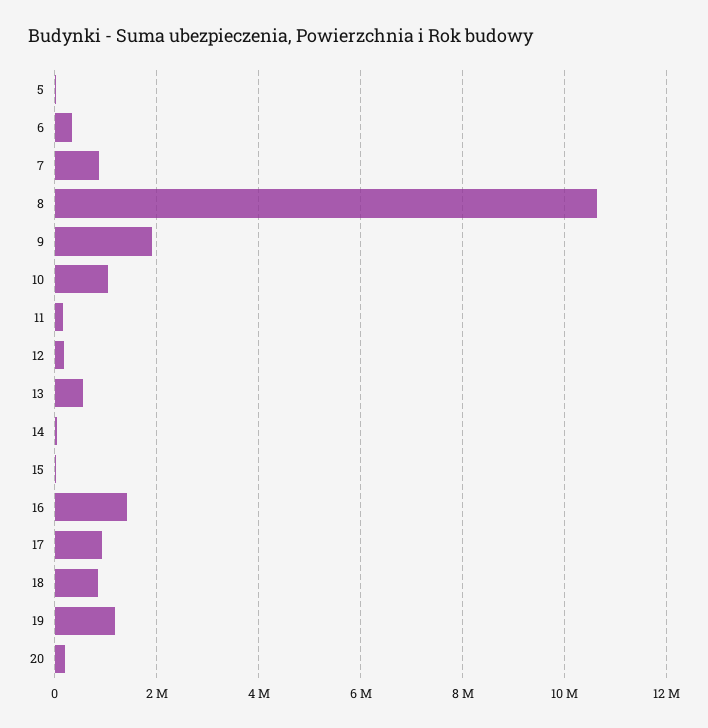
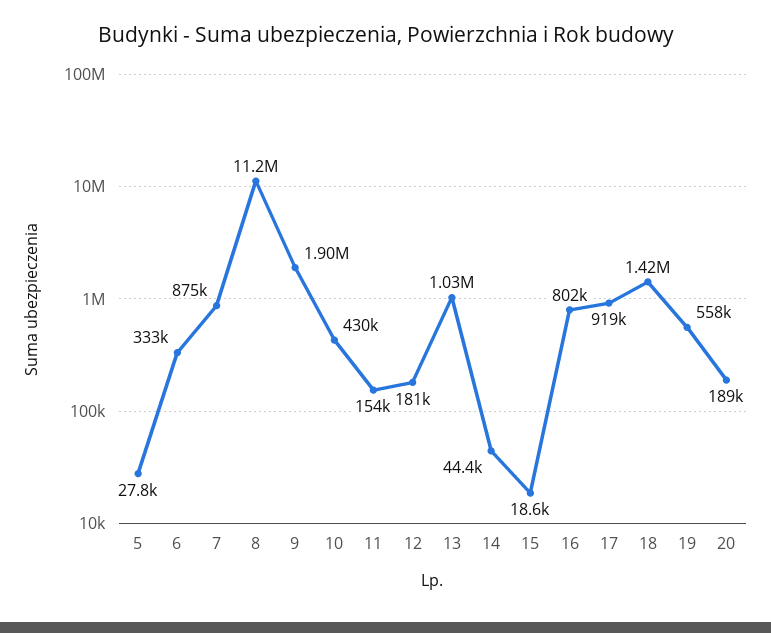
  {
    "5": 27800,
    "6": 333000,
    "7": 875000,
-   "8": 10600000,
+   "8": 11200000,
    "9": 1900000,
-   "10": 1000000,
+   "10": 430000,
    "11": 154000,
    "12": 181000,
-   "13": 600000,
+   "13": 1030000,
    "14": 44400,
    "15": 18600,
-   "16": 1400000,
+   "16": 802000,
    "17": 919000,
-   "18": 800000,
+   "18": 1420000,
-   "19": 1200000,
+   "19": 558000,
    "20": 189000
  }

